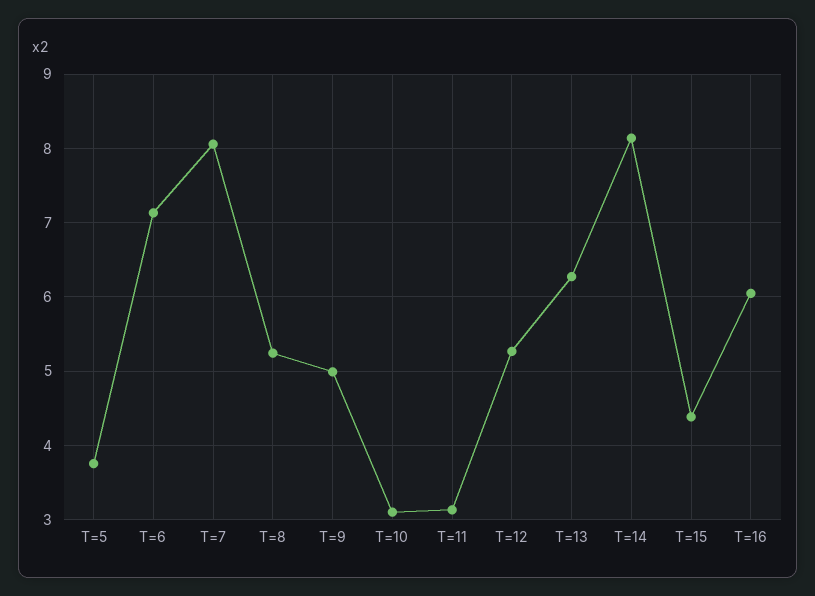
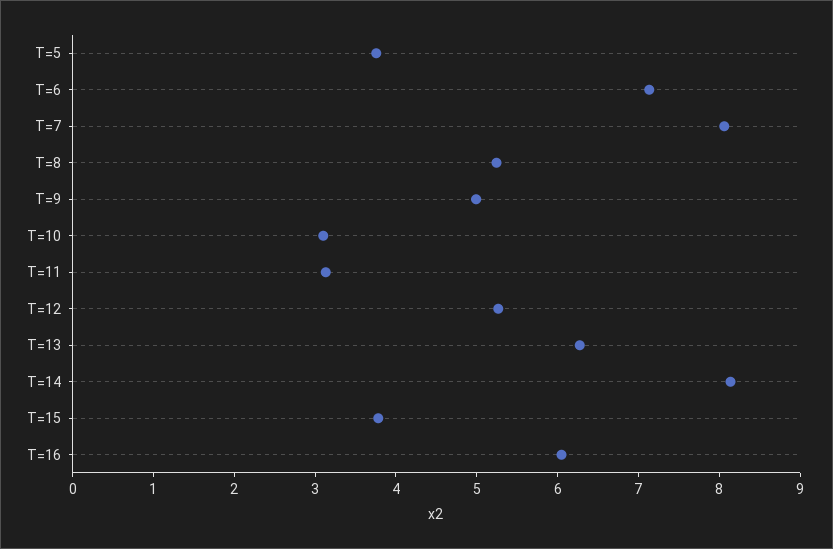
  {
    "T=5": 3.8,
    "T=6": 7.1,
    "T=7": 8.1,
    "T=8": 5.2,
    "T=9": 5,
    "T=10": 3.1,
    "T=11": 3.1,
    "T=12": 5.3,
    "T=13": 6.3,
    "T=14": 8.1,
-   "T=15": 4.4,
+   "T=15": 3.8,
    "T=16": 6
  }

